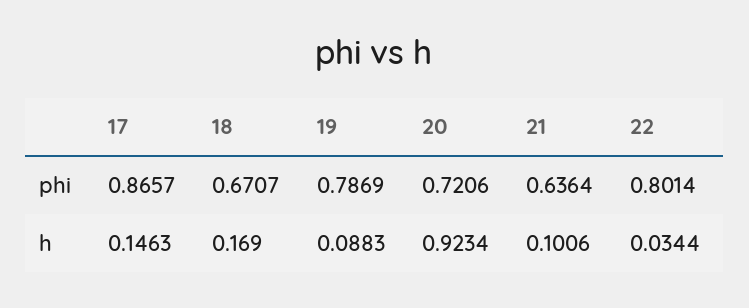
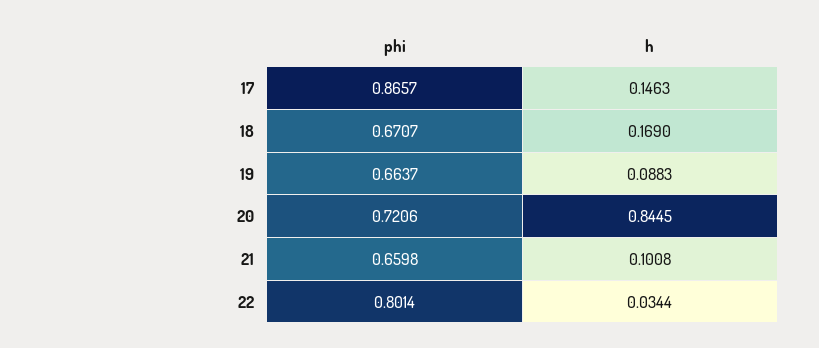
  {
    "17": {
      "phi": 0.8657,
      "h": 0.1463
    },
    "18": {
      "phi": 0.6707,
      "h": 0.169
    },
    "19": {
-     "phi": 0.7869,
+     "phi": 0.6637,
      "h": 0.0883
    },
    "20": {
      "phi": 0.7206,
-     "h": 0.9234
+     "h": 0.8445
    },
    "21": {
-     "phi": 0.6364,
+     "phi": 0.6598,
-     "h": 0.1006
+     "h": 0.1008
    },
    "22": {
      "phi": 0.8014,
      "h": 0.0344
    }
  }

